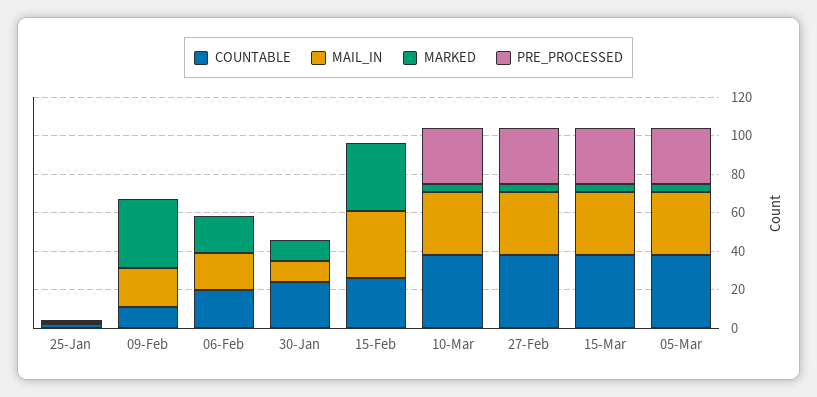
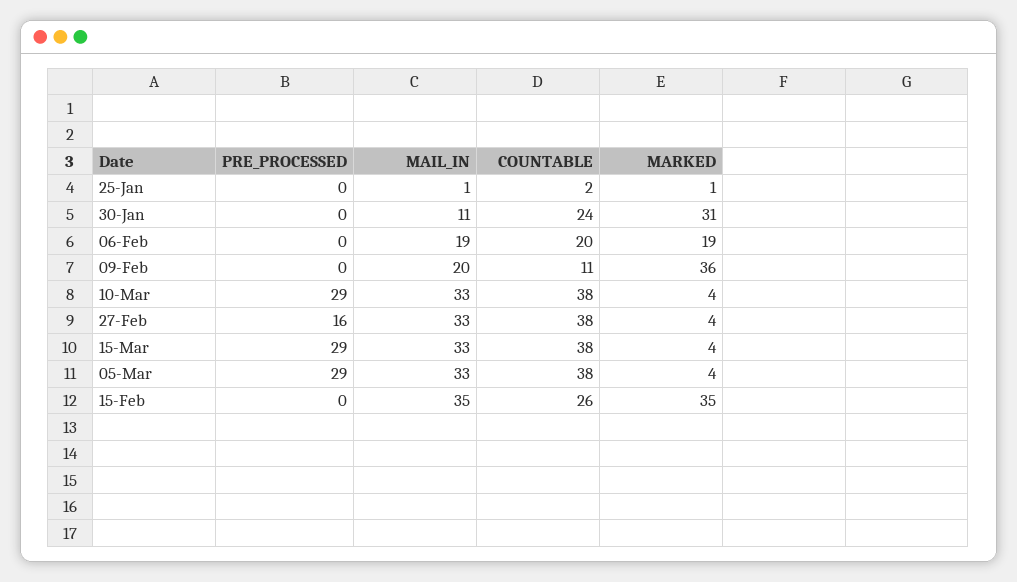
  {
    "COUNTABLE": {
      "25-Jan": 2,
      "09-Feb": 11,
      "06-Feb": 20,
      "30-Jan": 24,
      "15-Feb": 26,
      "10-Mar": 38,
      "27-Feb": 38,
      "15-Mar": 38,
      "05-Mar": 38
    },
    "MAIL_IN": {
      "25-Jan": 1,
      "09-Feb": 20,
      "06-Feb": 19,
      "30-Jan": 11,
      "15-Feb": 35,
      "10-Mar": 33,
      "27-Feb": 33,
      "15-Mar": 33,
      "05-Mar": 33
    },
    "MARKED": {
      "25-Jan": 1,
      "09-Feb": 36,
      "06-Feb": 19,
-     "30-Jan": 10,
+     "30-Jan": 31,
      "15-Feb": 35,
      "10-Mar": 4,
      "27-Feb": 4,
      "15-Mar": 4,
      "05-Mar": 4
    },
    "PRE_PROCESSED": {
      "25-Jan": 0,
      "09-Feb": 0,
      "06-Feb": 0,
      "30-Jan": 0,
      "15-Feb": 0,
      "10-Mar": 29,
-     "27-Feb": 30,
+     "27-Feb": 16,
      "15-Mar": 29,
      "05-Mar": 29
    }
  }

